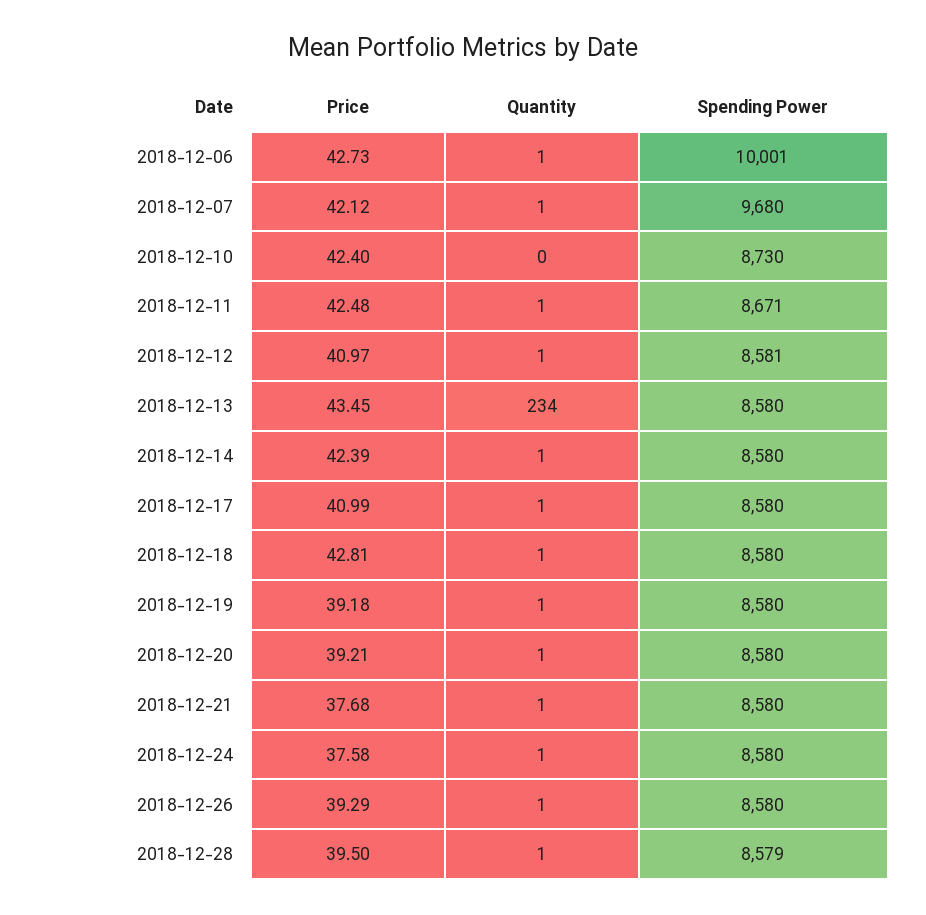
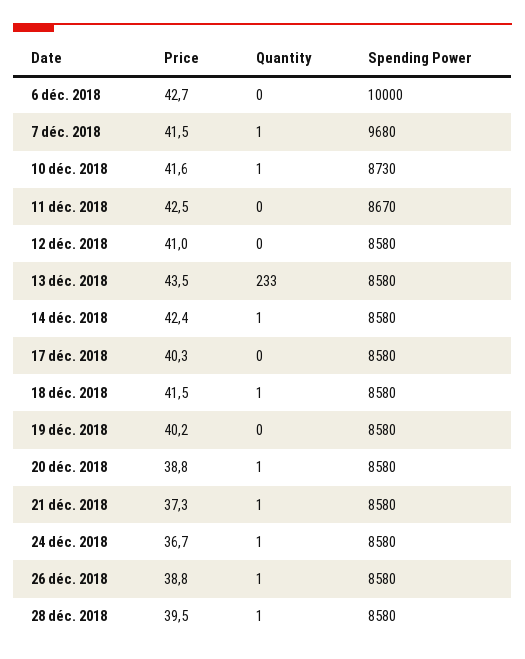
  {
    "Price": {
      "2018-12-06": 42.73,
-     "2018-12-07": 42.12,
+     "2018-12-07": 41.5,
-     "2018-12-10": 42.4,
+     "2018-12-10": 41.6,
      "2018-12-11": 42.48,
      "2018-12-12": 40.97,
      "2018-12-13": 43.45,
      "2018-12-14": 42.39,
-     "2018-12-17": 40.99,
+     "2018-12-17": 40.3,
-     "2018-12-18": 42.81,
+     "2018-12-18": 41.5,
-     "2018-12-19": 39.18,
+     "2018-12-19": 40.2,
-     "2018-12-20": 39.21,
+     "2018-12-20": 38.8,
-     "2018-12-21": 37.68,
+     "2018-12-21": 37.3,
-     "2018-12-24": 37.58,
+     "2018-12-24": 36.7,
-     "2018-12-26": 39.29,
+     "2018-12-26": 38.8,
      "2018-12-28": 39.5
    },
    "Quantity": {
-     "2018-12-06": 1,
+     "2018-12-06": 0,
      "2018-12-07": 1,
-     "2018-12-10": 0,
+     "2018-12-10": 1,
-     "2018-12-11": 1,
+     "2018-12-11": 0,
-     "2018-12-12": 1,
+     "2018-12-12": 0,
-     "2018-12-13": 234,
+     "2018-12-13": 233,
      "2018-12-14": 1,
-     "2018-12-17": 1,
+     "2018-12-17": 0,
      "2018-12-18": 1,
-     "2018-12-19": 1,
+     "2018-12-19": 0,
      "2018-12-20": 1,
      "2018-12-21": 1,
      "2018-12-24": 1,
      "2018-12-26": 1,
      "2018-12-28": 1
    },
    "Spending Power": {
-     "2018-12-06": 10001,
+     "2018-12-06": 10000,
      "2018-12-07": 9680,
      "2018-12-10": 8730,
-     "2018-12-11": 8671,
+     "2018-12-11": 8670,
-     "2018-12-12": 8581,
+     "2018-12-12": 8580,
      "2018-12-13": 8580,
      "2018-12-14": 8580,
      "2018-12-17": 8580,
      "2018-12-18": 8580,
      "2018-12-19": 8580,
      "2018-12-20": 8580,
      "2018-12-21": 8580,
      "2018-12-24": 8580,
      "2018-12-26": 8580,
-     "2018-12-28": 8579
+     "2018-12-28": 8580
    }
  }

